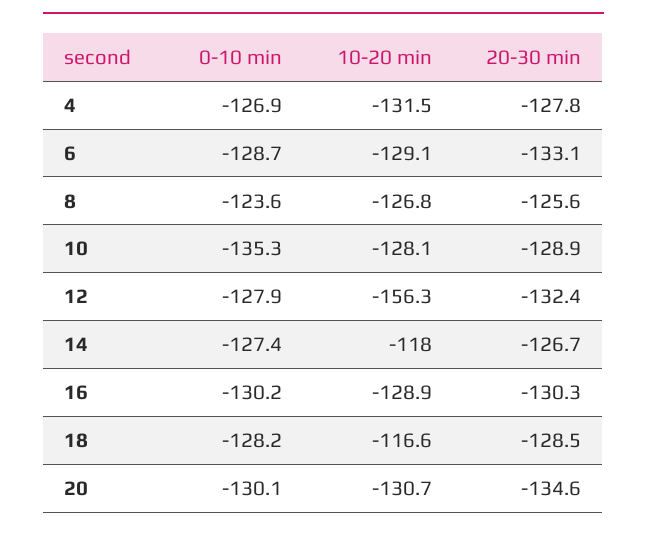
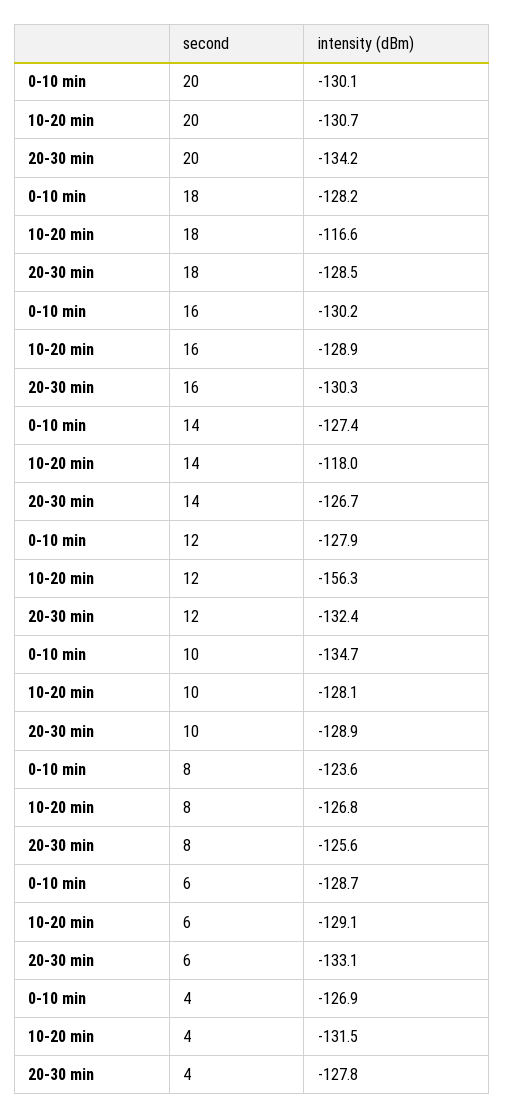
  {
    "0-10 min": {
      "4": -126.9,
      "6": -128.7,
      "8": -123.6,
-     "10": -135.3,
+     "10": -134.7,
      "12": -127.9,
      "14": -127.4,
      "16": -130.2,
      "18": -128.2,
      "20": -130.1
    },
    "10-20 min": {
      "4": -131.5,
      "6": -129.1,
      "8": -126.8,
      "10": -128.1,
      "12": -156.3,
      "14": -118,
      "16": -128.9,
      "18": -116.6,
      "20": -130.7
    },
    "20-30 min": {
      "4": -127.8,
      "6": -133.1,
      "8": -125.6,
      "10": -128.9,
      "12": -132.4,
      "14": -126.7,
      "16": -130.3,
      "18": -128.5,
-     "20": -134.6
+     "20": -134.2
    }
  }

